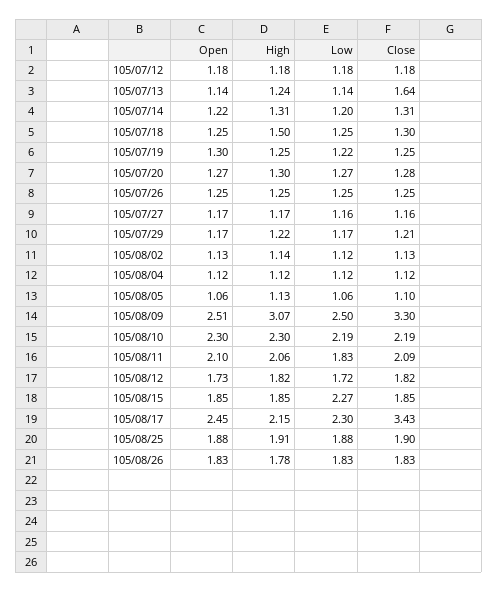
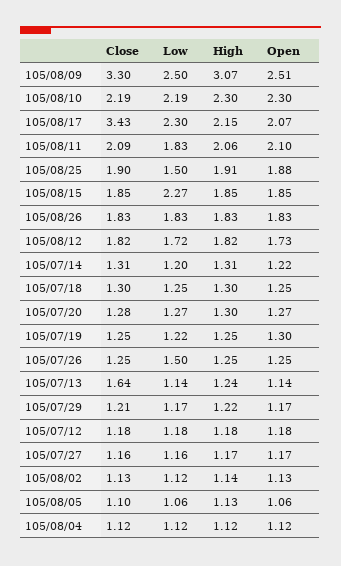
  {
    "Open": {
      "105/07/12": 1.18,
      "105/07/13": 1.14,
      "105/07/14": 1.22,
      "105/07/18": 1.25,
      "105/07/19": 1.3,
      "105/07/20": 1.27,
      "105/07/26": 1.25,
      "105/07/27": 1.17,
      "105/07/29": 1.17,
      "105/08/02": 1.13,
      "105/08/04": 1.12,
      "105/08/05": 1.06,
      "105/08/09": 2.51,
      "105/08/10": 2.3,
      "105/08/11": 2.1,
      "105/08/12": 1.73,
      "105/08/15": 1.85,
-     "105/08/17": 2.45,
+     "105/08/17": 2.07,
      "105/08/25": 1.88,
      "105/08/26": 1.83
    },
    "High": {
      "105/07/12": 1.18,
      "105/07/13": 1.24,
      "105/07/14": 1.31,
-     "105/07/18": 1.5,
+     "105/07/18": 1.3,
      "105/07/19": 1.25,
      "105/07/20": 1.3,
      "105/07/26": 1.25,
      "105/07/27": 1.17,
      "105/07/29": 1.22,
      "105/08/02": 1.14,
      "105/08/04": 1.12,
      "105/08/05": 1.13,
      "105/08/09": 3.07,
      "105/08/10": 2.3,
      "105/08/11": 2.06,
      "105/08/12": 1.82,
      "105/08/15": 1.85,
      "105/08/17": 2.15,
      "105/08/25": 1.91,
-     "105/08/26": 1.78
+     "105/08/26": 1.83
    },
    "Low": {
      "105/07/12": 1.18,
      "105/07/13": 1.14,
      "105/07/14": 1.2,
      "105/07/18": 1.25,
      "105/07/19": 1.22,
      "105/07/20": 1.27,
-     "105/07/26": 1.25,
+     "105/07/26": 1.5,
      "105/07/27": 1.16,
      "105/07/29": 1.17,
      "105/08/02": 1.12,
      "105/08/04": 1.12,
      "105/08/05": 1.06,
      "105/08/09": 2.5,
      "105/08/10": 2.19,
      "105/08/11": 1.83,
      "105/08/12": 1.72,
      "105/08/15": 2.27,
      "105/08/17": 2.3,
-     "105/08/25": 1.88,
+     "105/08/25": 1.5,
      "105/08/26": 1.83
    },
    "Close": {
      "105/07/12": 1.18,
      "105/07/13": 1.64,
      "105/07/14": 1.31,
      "105/07/18": 1.3,
      "105/07/19": 1.25,
      "105/07/20": 1.28,
      "105/07/26": 1.25,
      "105/07/27": 1.16,
      "105/07/29": 1.21,
      "105/08/02": 1.13,
      "105/08/04": 1.12,
      "105/08/05": 1.1,
      "105/08/09": 3.3,
      "105/08/10": 2.19,
      "105/08/11": 2.09,
      "105/08/12": 1.82,
      "105/08/15": 1.85,
      "105/08/17": 3.43,
      "105/08/25": 1.9,
      "105/08/26": 1.83
    }
  }

